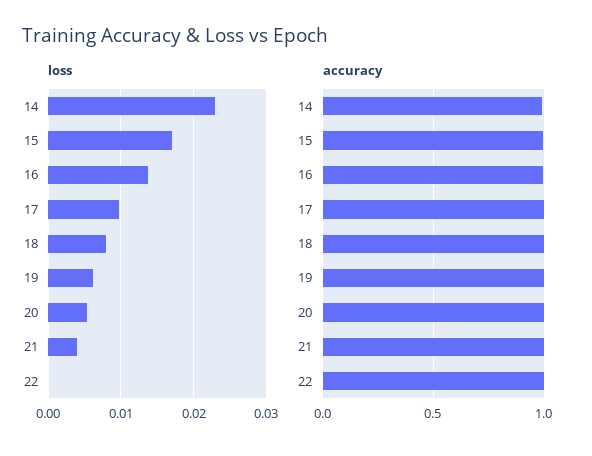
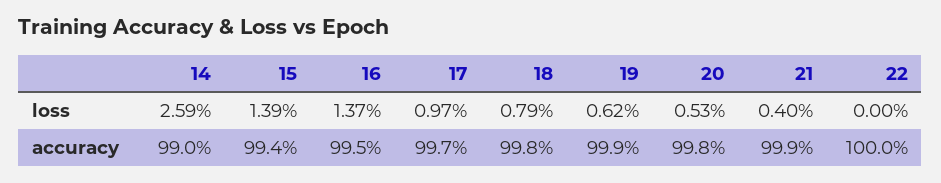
  {
    "loss": {
-     "14": 0.023,
+     "14": 0.0259,
-     "15": 0.017,
+     "15": 0.0139,
      "16": 0.0137,
      "17": 0.0097,
      "18": 0.0079,
      "19": 0.0062,
      "20": 0.0053,
      "21": 0.004,
      "22": 0
    },
    "accuracy": {
      "14": 0.99,
      "15": 0.994,
      "16": 0.995,
      "17": 0.997,
      "18": 0.998,
      "19": 0.999,
      "20": 0.998,
      "21": 0.999,
      "22": 1
    }
  }

